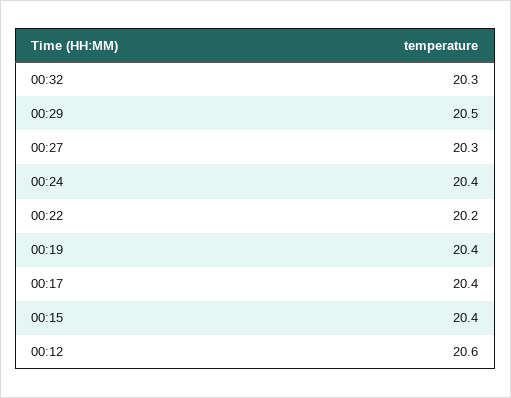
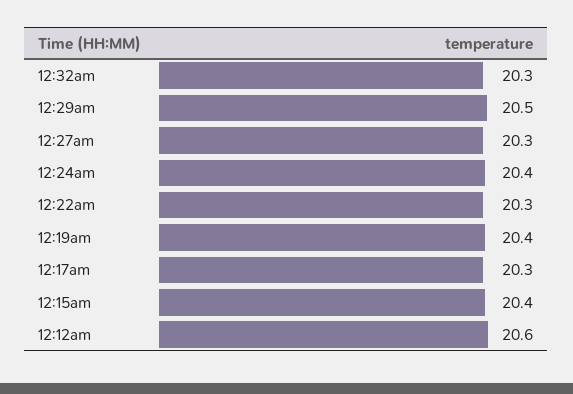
  {
    "00:32": 20.3,
    "00:29": 20.5,
    "00:27": 20.3,
    "00:24": 20.4,
-   "00:22": 20.2,
+   "00:22": 20.3,
    "00:19": 20.4,
-   "00:17": 20.4,
+   "00:17": 20.3,
    "00:15": 20.4,
    "00:12": 20.6
  }

